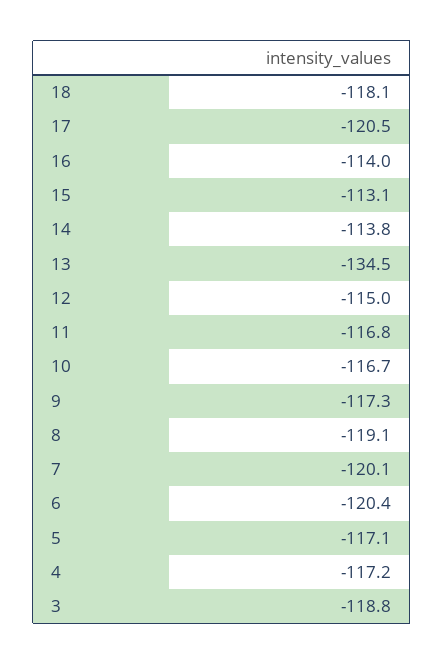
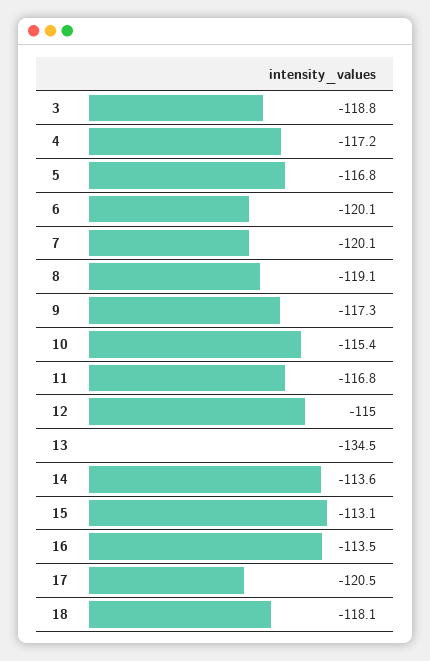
  {
    "18": -118.1,
    "17": -120.5,
-   "16": -114,
+   "16": -113.5,
    "15": -113.1,
-   "14": -113.8,
+   "14": -113.6,
    "13": -134.5,
    "12": -115,
    "11": -116.8,
-   "10": -116.7,
+   "10": -115.4,
    "9": -117.3,
    "8": -119.1,
    "7": -120.1,
-   "6": -120.4,
+   "6": -120.1,
-   "5": -117.1,
+   "5": -116.8,
    "4": -117.2,
    "3": -118.8
  }

